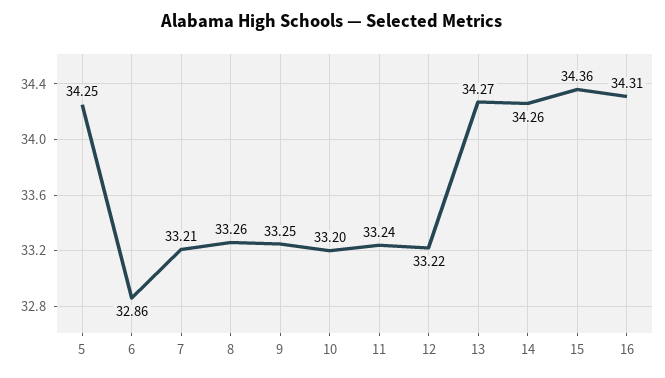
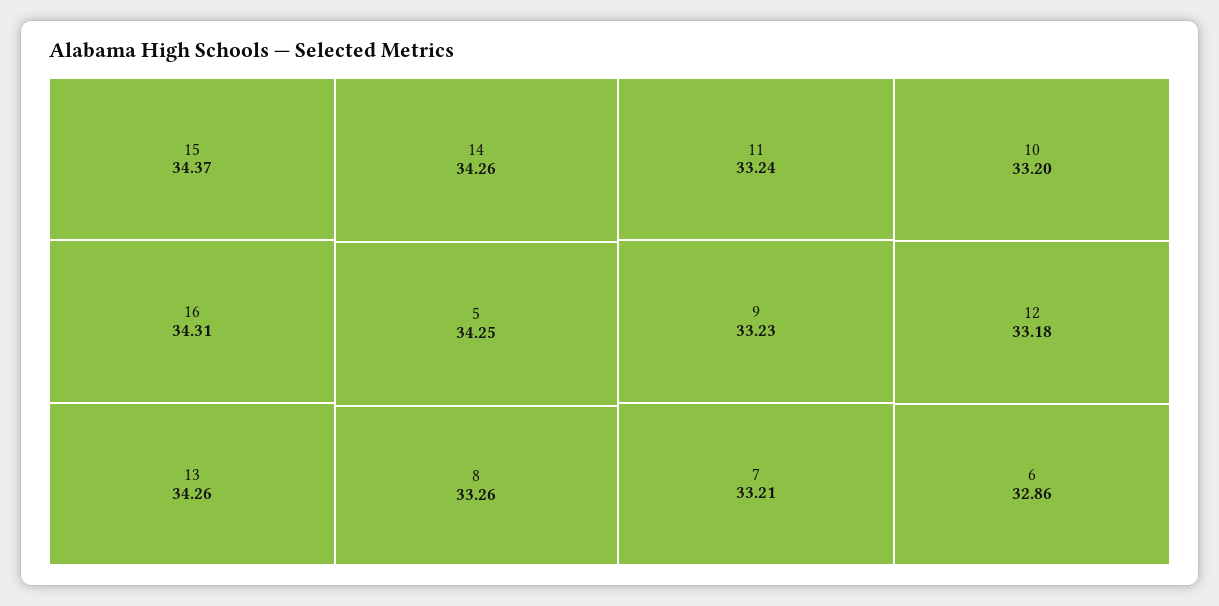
  {
    "5": 34.25,
    "6": 32.86,
    "7": 33.21,
    "8": 33.26,
-   "9": 33.25,
+   "9": 33.23,
    "10": 33.2,
    "11": 33.24,
-   "12": 33.22,
+   "12": 33.18,
-   "13": 34.27,
+   "13": 34.26,
    "14": 34.26,
-   "15": 34.36,
+   "15": 34.37,
    "16": 34.31
  }

